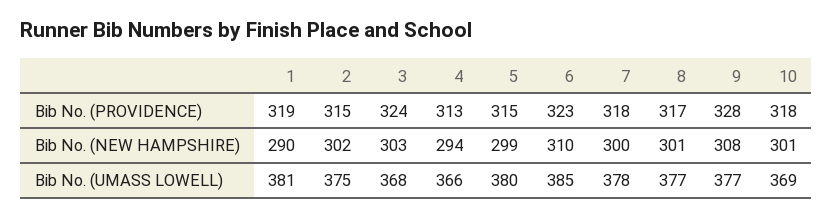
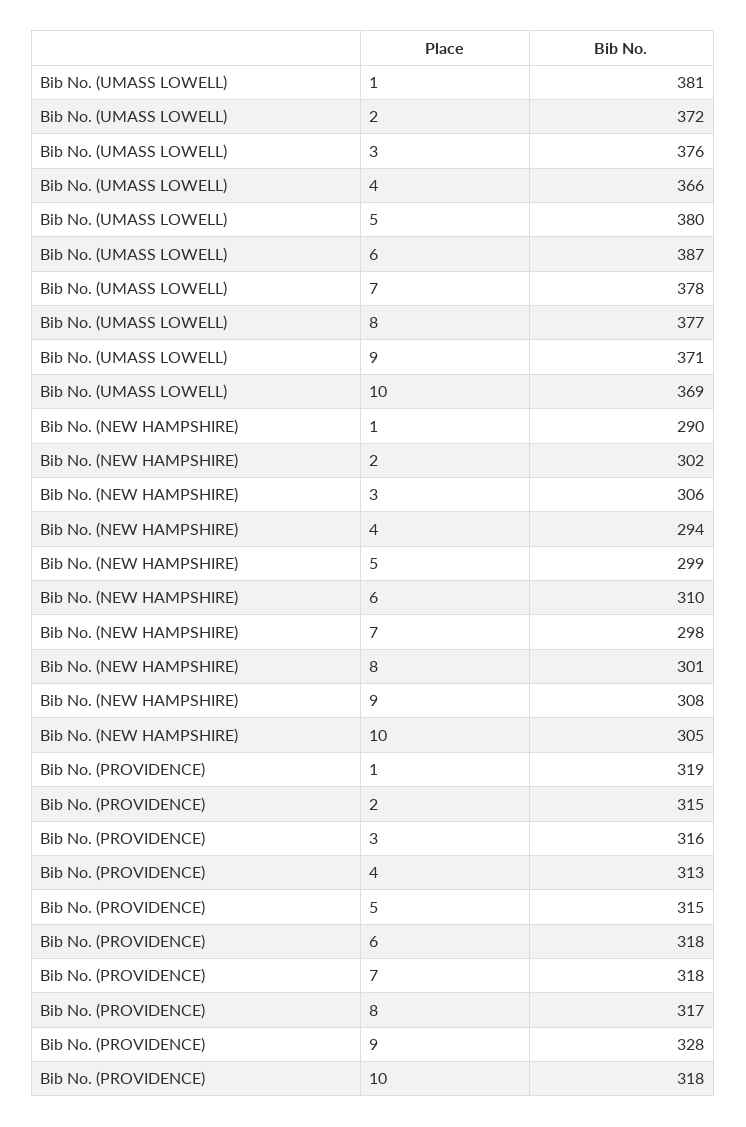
  {
    "1": {
      "Bib No. (PROVIDENCE)": 319,
      "Bib No. (NEW HAMPSHIRE)": 290,
      "Bib No. (UMASS LOWELL)": 381
    },
    "2": {
      "Bib No. (PROVIDENCE)": 315,
      "Bib No. (NEW HAMPSHIRE)": 302,
-     "Bib No. (UMASS LOWELL)": 375
+     "Bib No. (UMASS LOWELL)": 372
    },
    "3": {
-     "Bib No. (PROVIDENCE)": 324,
+     "Bib No. (PROVIDENCE)": 316,
-     "Bib No. (NEW HAMPSHIRE)": 303,
+     "Bib No. (NEW HAMPSHIRE)": 306,
-     "Bib No. (UMASS LOWELL)": 368
+     "Bib No. (UMASS LOWELL)": 376
    },
    "4": {
      "Bib No. (PROVIDENCE)": 313,
      "Bib No. (NEW HAMPSHIRE)": 294,
      "Bib No. (UMASS LOWELL)": 366
    },
    "5": {
      "Bib No. (PROVIDENCE)": 315,
      "Bib No. (NEW HAMPSHIRE)": 299,
      "Bib No. (UMASS LOWELL)": 380
    },
    "6": {
-     "Bib No. (PROVIDENCE)": 323,
+     "Bib No. (PROVIDENCE)": 318,
      "Bib No. (NEW HAMPSHIRE)": 310,
-     "Bib No. (UMASS LOWELL)": 385
+     "Bib No. (UMASS LOWELL)": 387
    },
    "7": {
      "Bib No. (PROVIDENCE)": 318,
-     "Bib No. (NEW HAMPSHIRE)": 300,
+     "Bib No. (NEW HAMPSHIRE)": 298,
      "Bib No. (UMASS LOWELL)": 378
    },
    "8": {
      "Bib No. (PROVIDENCE)": 317,
      "Bib No. (NEW HAMPSHIRE)": 301,
      "Bib No. (UMASS LOWELL)": 377
    },
    "9": {
      "Bib No. (PROVIDENCE)": 328,
      "Bib No. (NEW HAMPSHIRE)": 308,
-     "Bib No. (UMASS LOWELL)": 377
+     "Bib No. (UMASS LOWELL)": 371
    },
    "10": {
      "Bib No. (PROVIDENCE)": 318,
-     "Bib No. (NEW HAMPSHIRE)": 301,
+     "Bib No. (NEW HAMPSHIRE)": 305,
      "Bib No. (UMASS LOWELL)": 369
    }
  }

